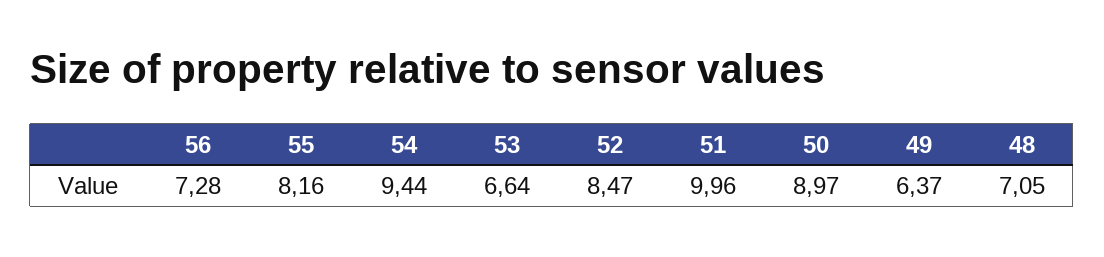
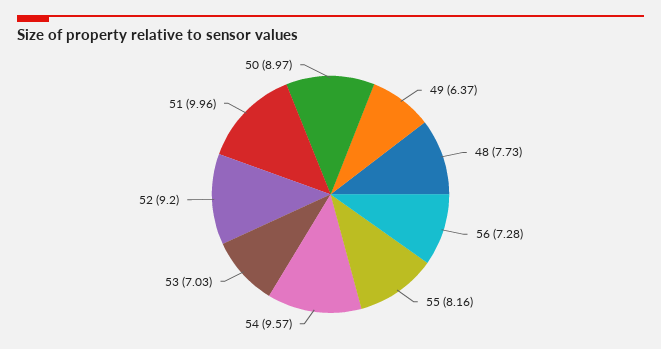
  {
    "56": 7.28,
    "55": 8.16,
-   "54": 9.44,
+   "54": 9.57,
-   "53": 6.64,
+   "53": 7.03,
-   "52": 8.47,
+   "52": 9.2,
    "51": 9.96,
    "50": 8.97,
    "49": 6.37,
-   "48": 7.05
+   "48": 7.73
  }

